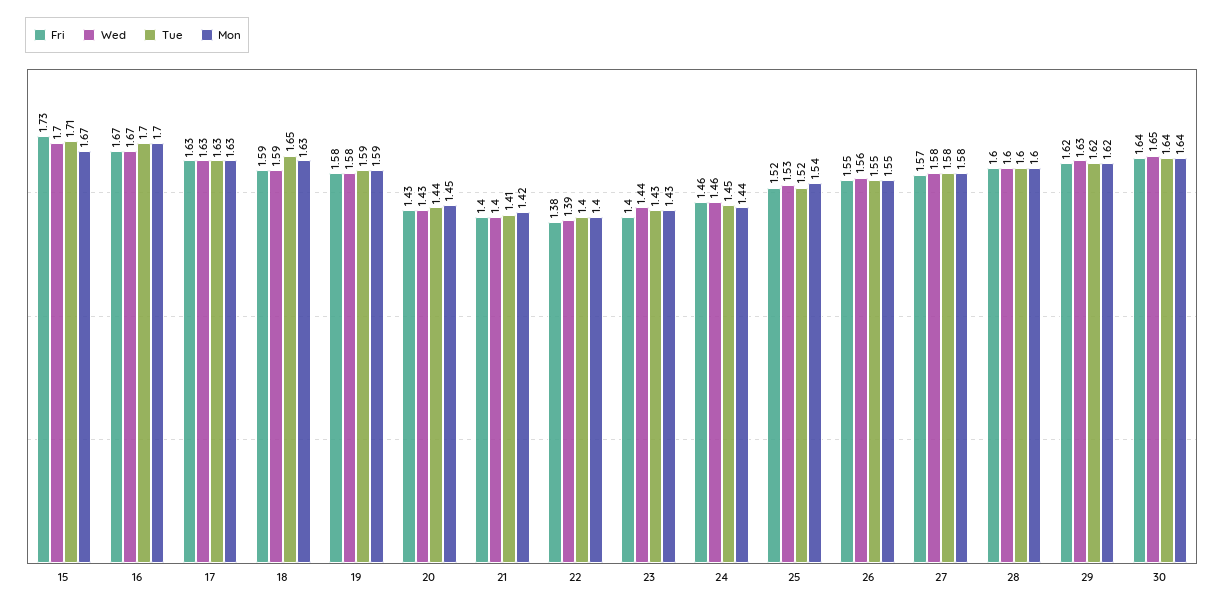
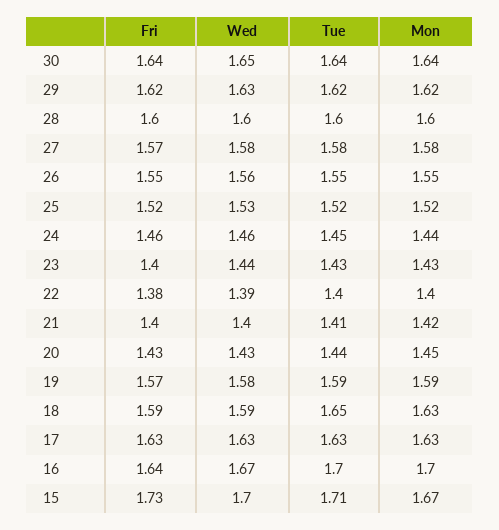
  {
    "Fri": {
      "15": 1.73,
-     "16": 1.67,
+     "16": 1.64,
      "17": 1.63,
      "18": 1.59,
-     "19": 1.58,
+     "19": 1.57,
      "20": 1.43,
      "21": 1.4,
      "22": 1.38,
      "23": 1.4,
      "24": 1.46,
      "25": 1.52,
      "26": 1.55,
      "27": 1.57,
      "28": 1.6,
      "29": 1.62,
      "30": 1.64
    },
    "Wed": {
      "15": 1.7,
      "16": 1.67,
      "17": 1.63,
      "18": 1.59,
      "19": 1.58,
      "20": 1.43,
      "21": 1.4,
      "22": 1.39,
      "23": 1.44,
      "24": 1.46,
      "25": 1.53,
      "26": 1.56,
      "27": 1.58,
      "28": 1.6,
      "29": 1.63,
      "30": 1.65
    },
    "Tue": {
      "15": 1.71,
      "16": 1.7,
      "17": 1.63,
      "18": 1.65,
      "19": 1.59,
      "20": 1.44,
      "21": 1.41,
      "22": 1.4,
      "23": 1.43,
      "24": 1.45,
      "25": 1.52,
      "26": 1.55,
      "27": 1.58,
      "28": 1.6,
      "29": 1.62,
      "30": 1.64
    },
    "Mon": {
      "15": 1.67,
      "16": 1.7,
      "17": 1.63,
      "18": 1.63,
      "19": 1.59,
      "20": 1.45,
      "21": 1.42,
      "22": 1.4,
      "23": 1.43,
      "24": 1.44,
-     "25": 1.54,
+     "25": 1.52,
      "26": 1.55,
      "27": 1.58,
      "28": 1.6,
      "29": 1.62,
      "30": 1.64
    }
  }

